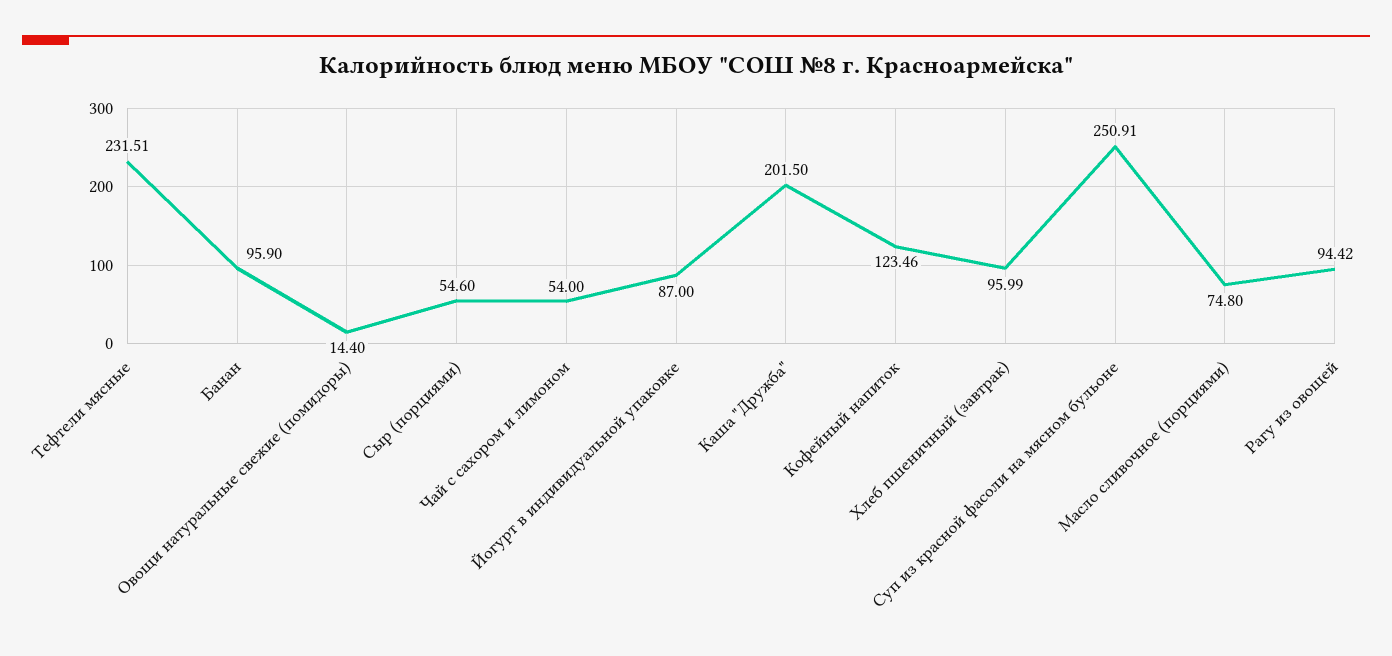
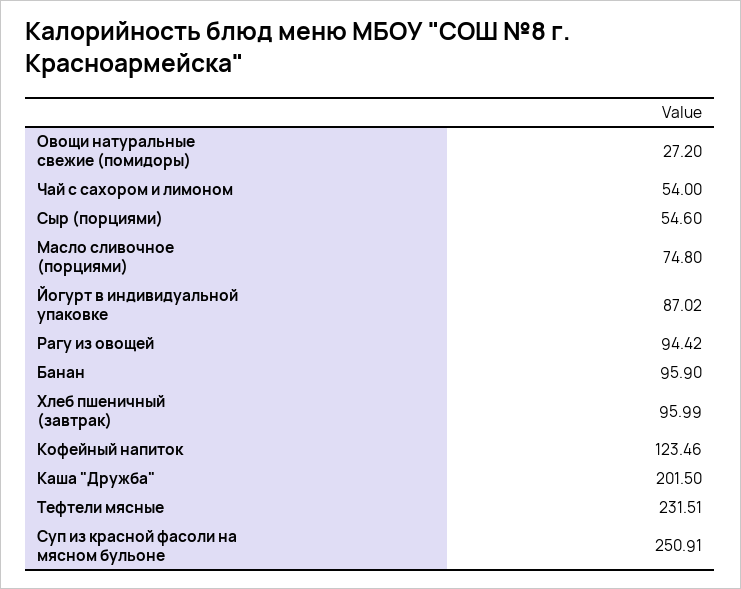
  {
    "Тефтели мясные": 231.51,
    "Банан": 95.9,
-   "Овощи натуральные свежие (помидоры)": 14.4,
+   "Овощи натуральные свежие (помидоры)": 27.2,
    "Сыр (порциями)": 54.6,
    "Чай с сахором и лимоном": 54,
-   "Йогурт в индивидуальной упаковке": 87,
+   "Йогурт в индивидуальной упаковке": 87.02,
    "Каша \"Дружба\"": 201.5,
    "Кофейный напиток": 123.46,
    "Хлеб пшеничный (завтрак)": 95.99,
    "Суп из красной фасоли на мясном бульоне": 250.91,
    "Масло сливочное (порциями)": 74.8,
    "Рагу из овощей": 94.42
  }

